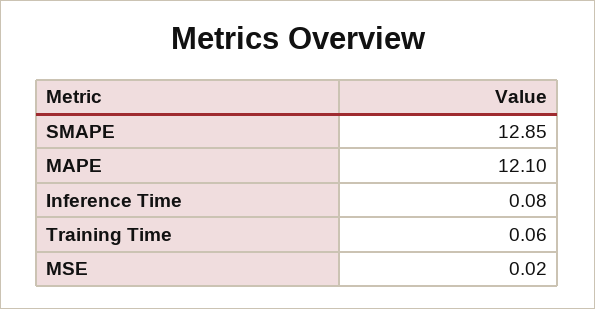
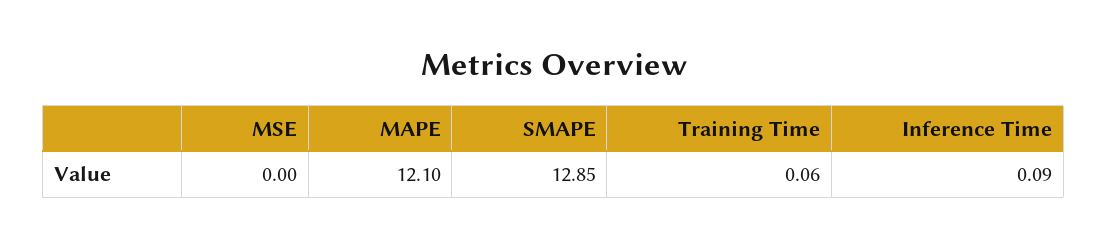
  {
    "SMAPE": 12.85,
    "MAPE": 12.1,
-   "Inference Time": 0.08,
+   "Inference Time": 0.09,
    "Training Time": 0.06,
-   "MSE": 0.02
+   "MSE": 0
  }

